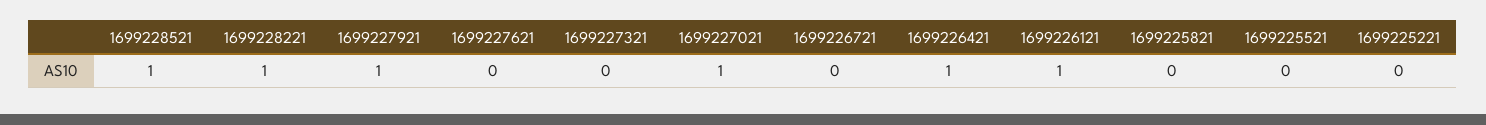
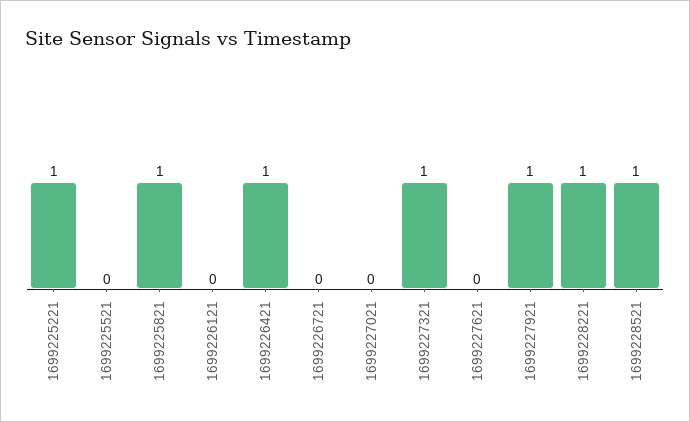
  {
    "1699228521": 1,
    "1699228221": 1,
    "1699227921": 1,
    "1699227621": 0,
-   "1699227321": 0,
+   "1699227321": 1,
-   "1699227021": 1,
+   "1699227021": 0,
    "1699226721": 0,
    "1699226421": 1,
-   "1699226121": 1,
+   "1699226121": 0,
-   "1699225821": 0,
+   "1699225821": 1,
    "1699225521": 0,
-   "1699225221": 0
+   "1699225221": 1
  }

